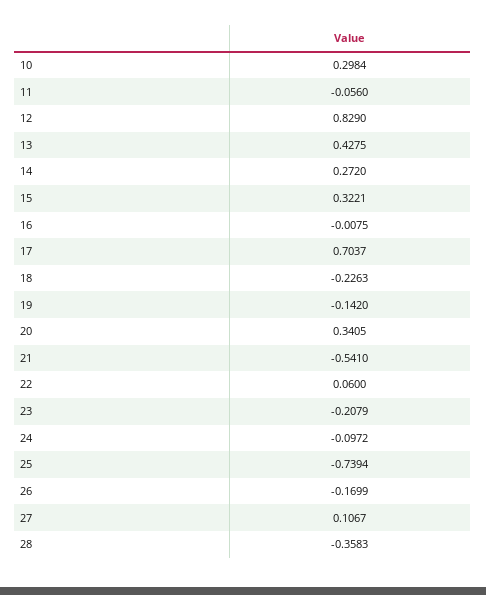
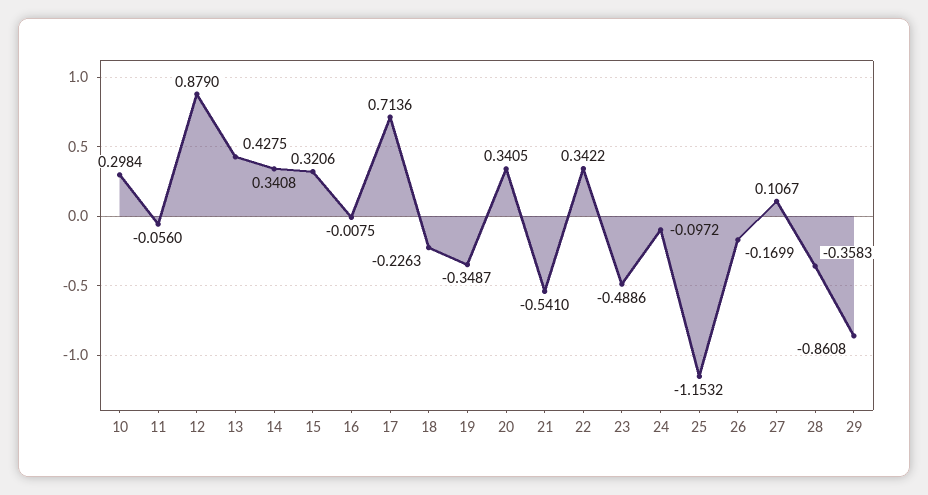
  {
    "10": 0.2984,
    "11": -0.056,
-   "12": 0.829,
+   "12": 0.879,
    "13": 0.4275,
-   "14": 0.272,
+   "14": 0.3408,
-   "15": 0.3221,
+   "15": 0.3206,
    "16": -0.0075,
-   "17": 0.7037,
+   "17": 0.7136,
    "18": -0.2263,
-   "19": -0.142,
+   "19": -0.3487,
    "20": 0.3405,
    "21": -0.541,
-   "22": 0.06,
+   "22": 0.3422,
-   "23": -0.2079,
+   "23": -0.4886,
    "24": -0.0972,
-   "25": -0.7394,
+   "25": -1.1532,
    "26": -0.1699,
    "27": 0.1067,
-   "28": -0.3583
+   "28": -0.3583,
+   "29": -0.8608
  }

